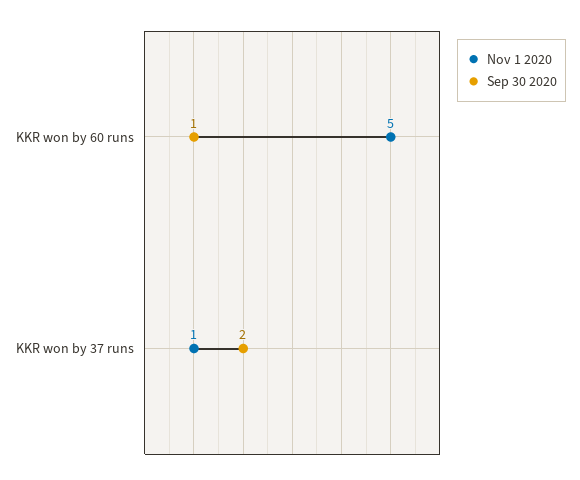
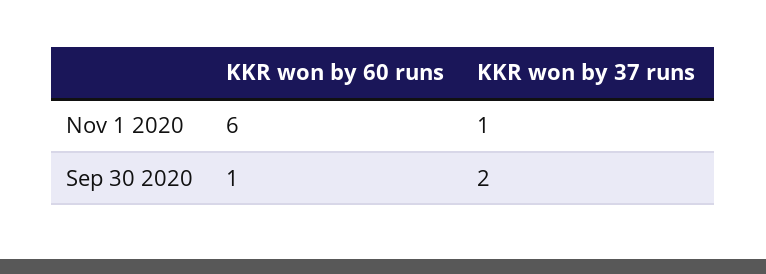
  {
    "Nov 1 2020": {
-     "KKR won by 60 runs": 5,
+     "KKR won by 60 runs": 6,
      "KKR won by 37 runs": 1
    },
    "Sep 30 2020": {
      "KKR won by 60 runs": 1,
      "KKR won by 37 runs": 2
    }
  }

